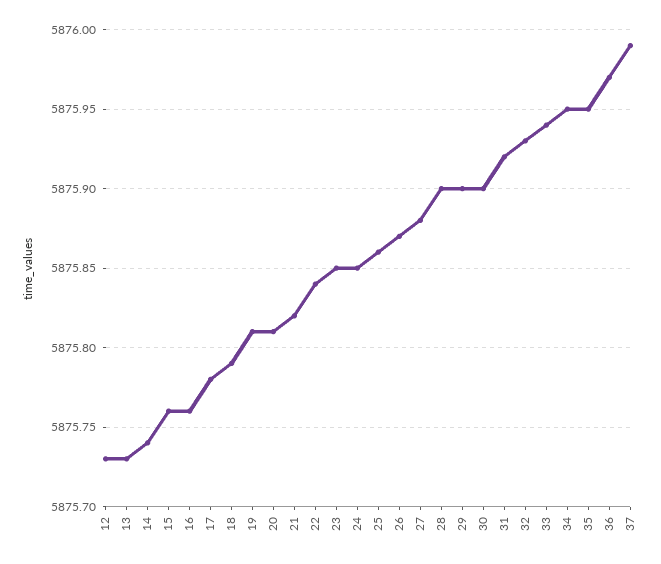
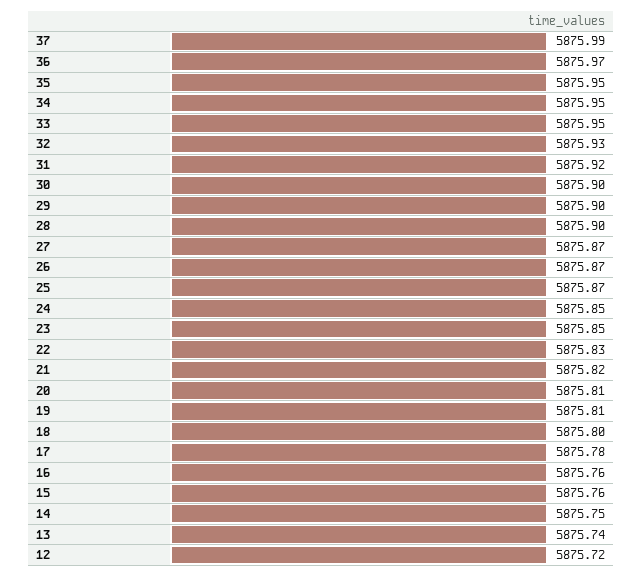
  {
-   "12": 5875.73,
+   "12": 5875.72,
-   "13": 5875.73,
+   "13": 5875.74,
-   "14": 5875.74,
+   "14": 5875.75,
    "15": 5875.76,
    "16": 5875.76,
    "17": 5875.78,
-   "18": 5875.79,
+   "18": 5875.8,
    "19": 5875.81,
    "20": 5875.81,
    "21": 5875.82,
-   "22": 5875.84,
+   "22": 5875.83,
    "23": 5875.85,
    "24": 5875.85,
-   "25": 5875.86,
+   "25": 5875.87,
    "26": 5875.87,
-   "27": 5875.88,
+   "27": 5875.87,
    "28": 5875.9,
    "29": 5875.9,
    "30": 5875.9,
    "31": 5875.92,
    "32": 5875.93,
-   "33": 5875.94,
+   "33": 5875.95,
    "34": 5875.95,
    "35": 5875.95,
    "36": 5875.97,
    "37": 5875.99
  }

